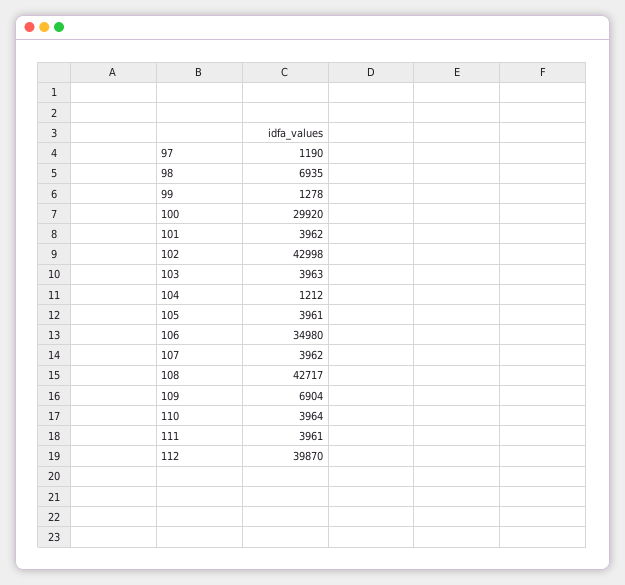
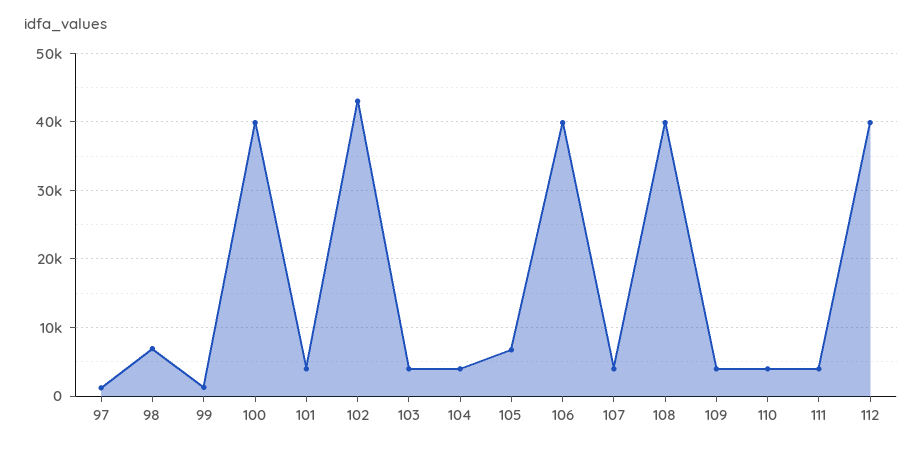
  {
    "97": 1190,
    "98": 6935,
    "99": 1278,
-   "100": 29920,
+   "100": 40000,
    "101": 3962,
    "102": 42998,
    "103": 3963,
-   "104": 1212,
+   "104": 4000,
-   "105": 3961,
+   "105": 7000,
-   "106": 34980,
+   "106": 40000,
    "107": 3962,
-   "108": 42717,
+   "108": 40000,
-   "109": 6904,
+   "109": 4000,
    "110": 3964,
    "111": 3961,
    "112": 39870
  }

